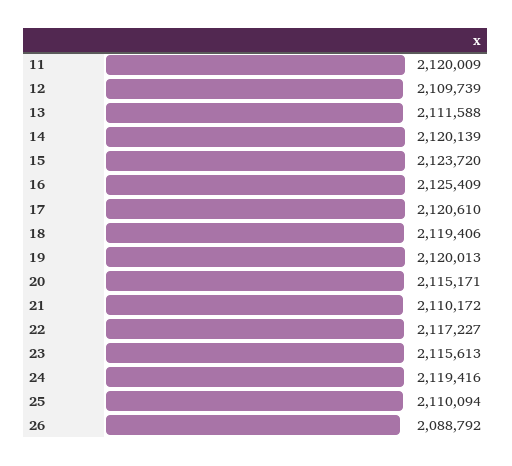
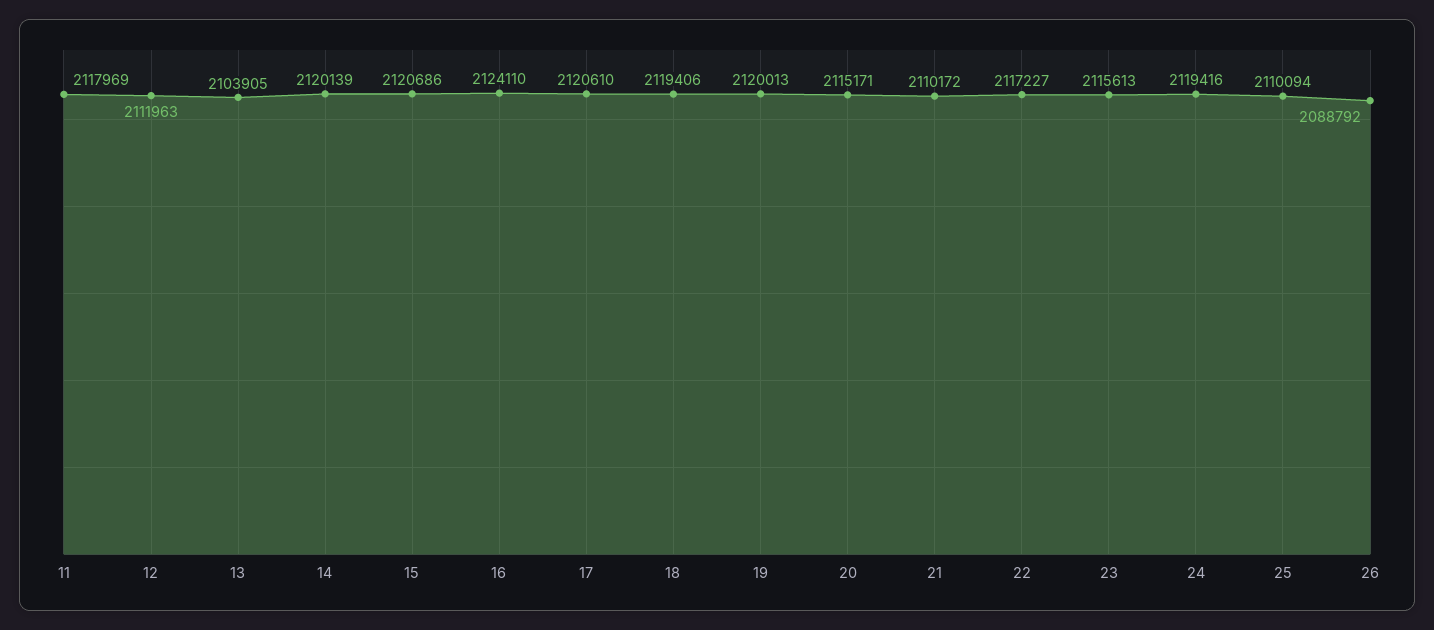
  {
-   "11": 2120009,
+   "11": 2117969,
-   "12": 2109739,
+   "12": 2111963,
-   "13": 2111588,
+   "13": 2103905,
    "14": 2120139,
-   "15": 2123720,
+   "15": 2120686,
-   "16": 2125409,
+   "16": 2124110,
    "17": 2120610,
    "18": 2119406,
    "19": 2120013,
    "20": 2115171,
    "21": 2110172,
    "22": 2117227,
    "23": 2115613,
    "24": 2119416,
    "25": 2110094,
    "26": 2088792
  }

